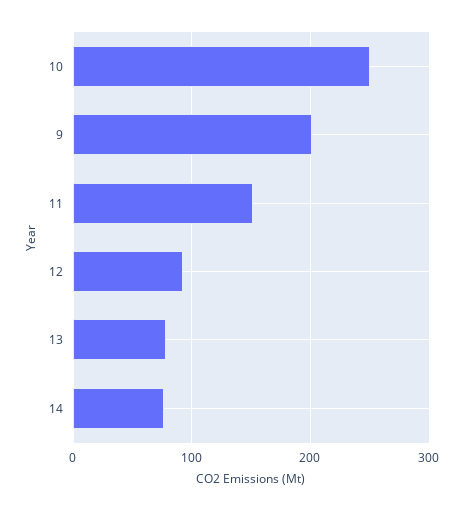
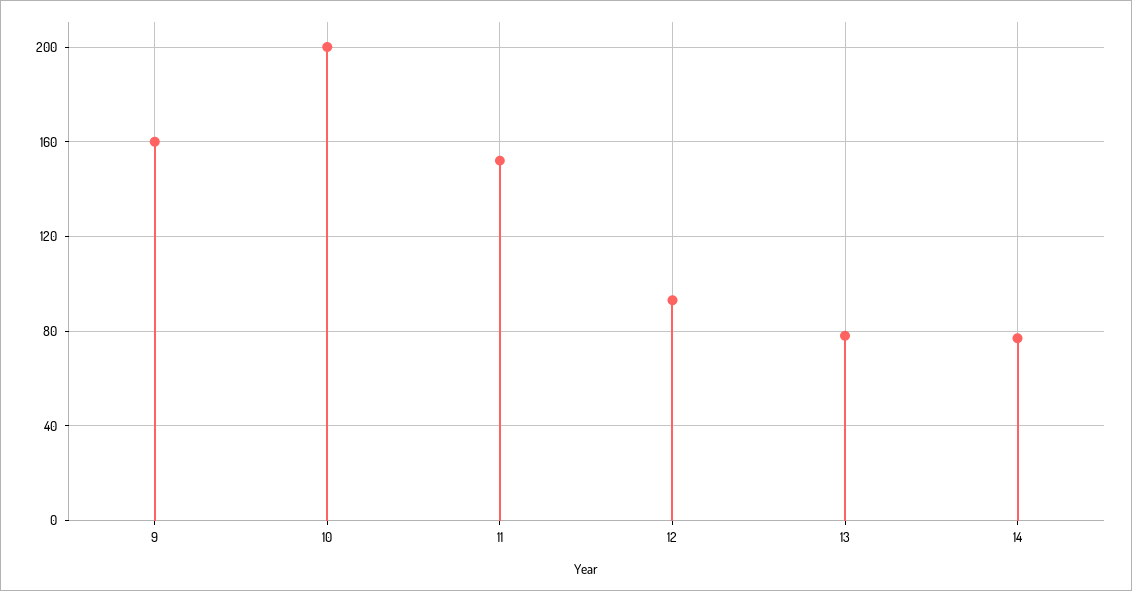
  {
-   "10": 250,
+   "10": 200,
-   "9": 200,
+   "9": 160,
    "11": 150,
    "12": 95,
    "13": 80,
    "14": 75
  }

